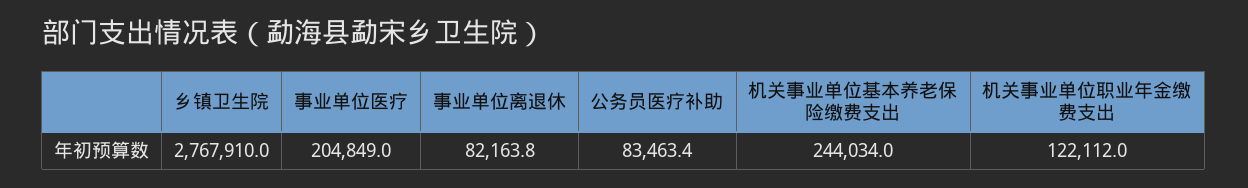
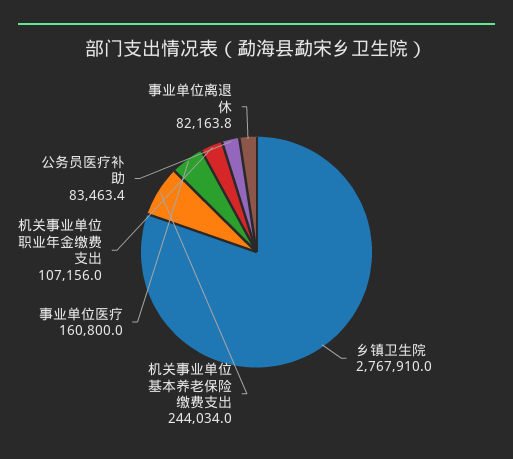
  {
    "乡镇卫生院": 2767910,
-   "事业单位医疗": 204849,
+   "事业单位医疗": 160800,
    "事业单位离退休": 82163.8,
    "公务员医疗补助": 83463.4,
    "机关事业单位基本养老保险缴费支出": 244034,
-   "机关事业单位职业年金缴费支出": 122112
+   "机关事业单位职业年金缴费支出": 107156
  }

